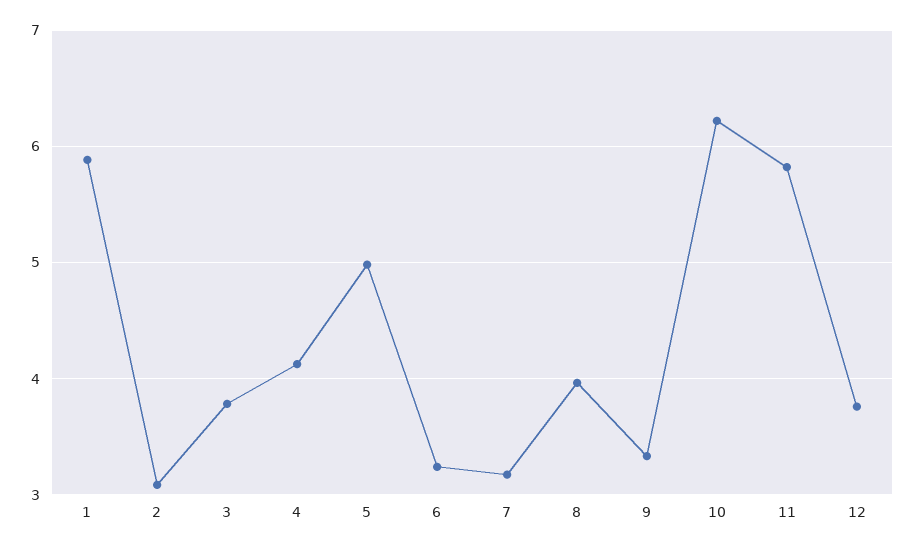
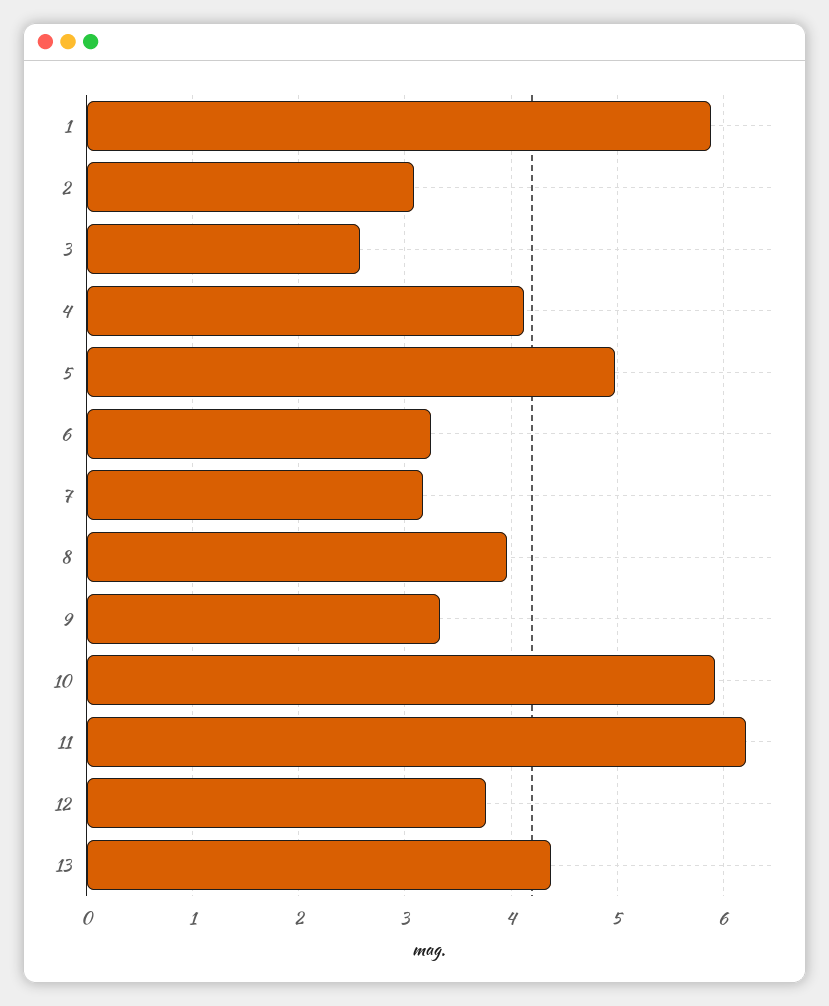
  {
    "1": 5.9,
    "2": 3.1,
-   "3": 3.8,
+   "3": 2.6,
    "4": 4.1,
    "5": 5,
    "6": 3.2,
    "7": 3.2,
    "8": 4,
    "9": 3.3,
-   "10": 6.2,
+   "10": 5.9,
-   "11": 5.8,
+   "11": 6.2,
-   "12": 3.8
+   "12": 3.8,
+   "13": 4.4
  }

